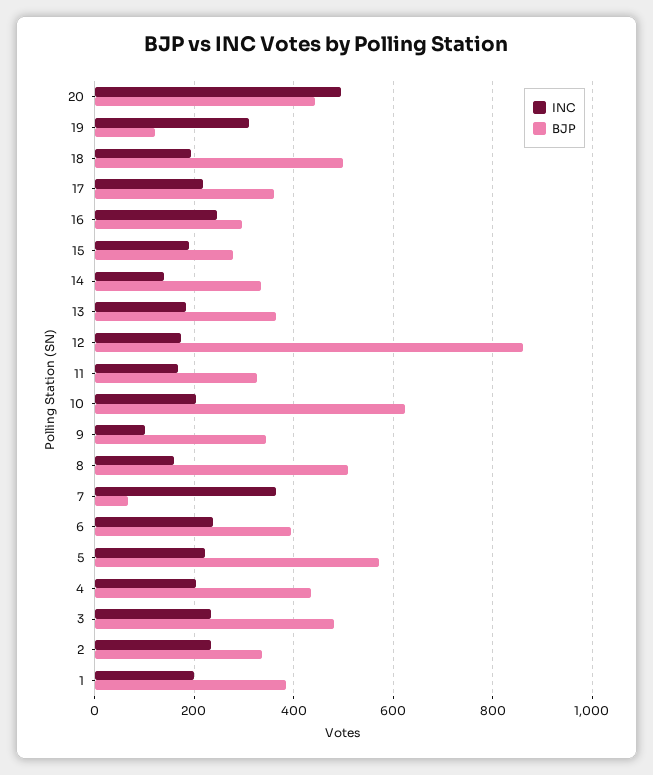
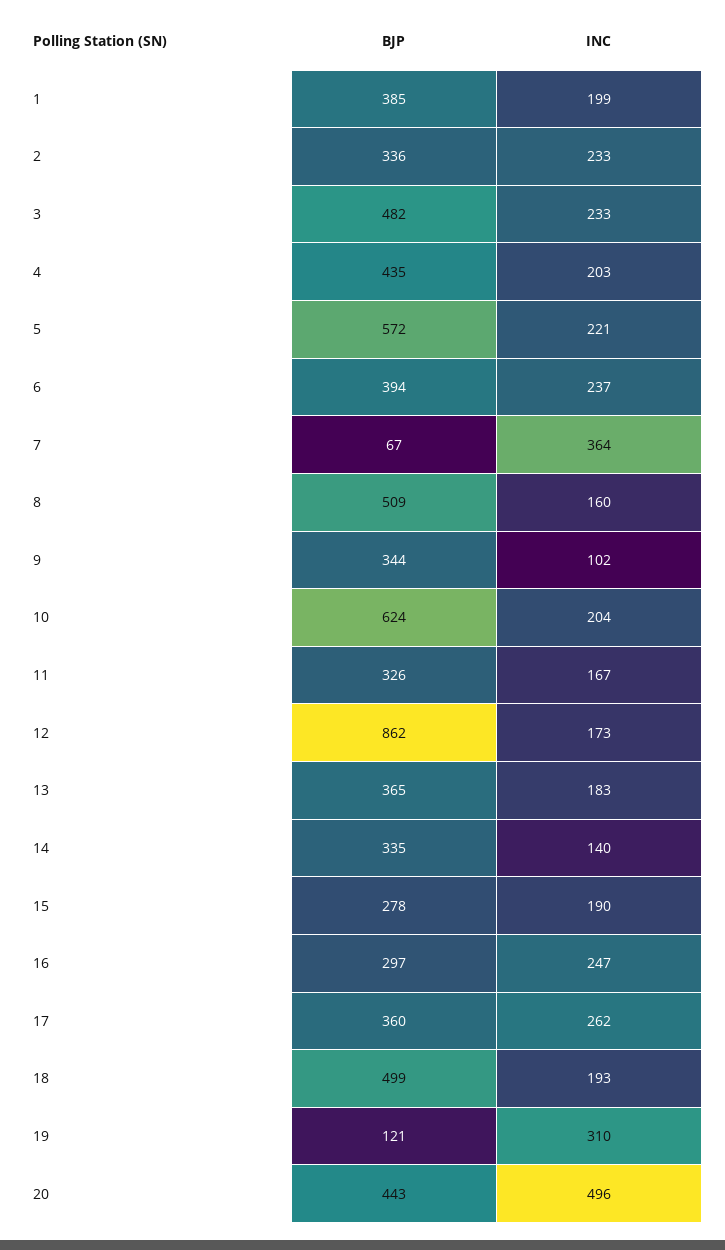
  {
    "INC": {
      "20": 496,
      "19": 310,
      "18": 193,
-     "17": 220,
+     "17": 262,
      "16": 247,
      "15": 190,
      "14": 140,
      "13": 183,
      "12": 173,
      "11": 167,
      "10": 204,
      "9": 102,
      "8": 160,
      "7": 364,
      "6": 237,
      "5": 221,
      "4": 203,
      "3": 233,
      "2": 233,
      "1": 199
    },
    "BJP": {
      "20": 443,
      "19": 121,
      "18": 499,
      "17": 360,
      "16": 297,
      "15": 278,
      "14": 335,
      "13": 365,
      "12": 862,
      "11": 326,
      "10": 624,
      "9": 344,
      "8": 509,
      "7": 67,
      "6": 394,
      "5": 572,
      "4": 435,
      "3": 482,
      "2": 336,
      "1": 385
    }
  }

